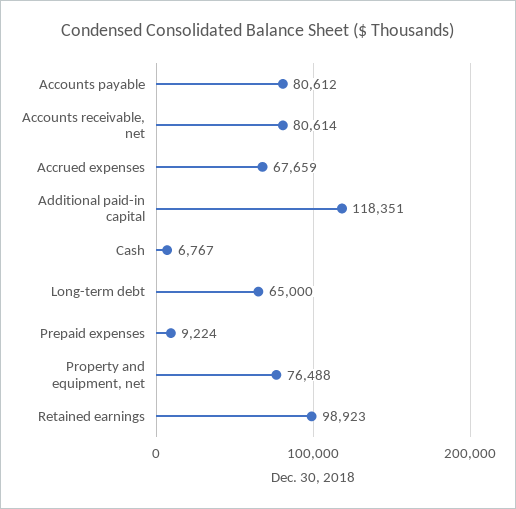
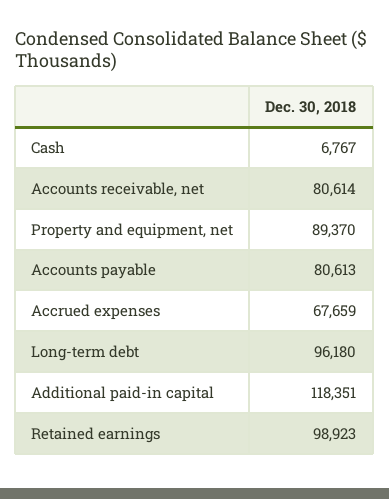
  {
-   "Accounts payable": 80612,
+   "Accounts payable": 80613,
    "Accounts receivable, net": 80614,
    "Accrued expenses": 67659,
    "Additional paid-in capital": 118351,
    "Cash": 6767,
-   "Long-term debt": 65000,
+   "Long-term debt": 96180,
-   "Prepaid expenses": 9224,
-   "Property and equipment, net": 76488,
+   "Property and equipment, net": 89370,
    "Retained earnings": 98923
  }

